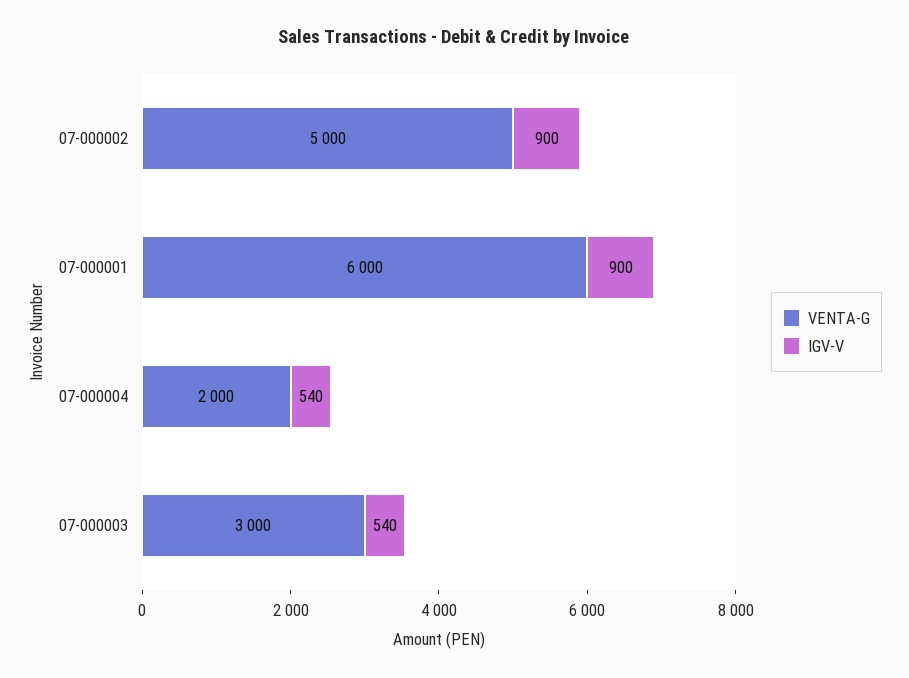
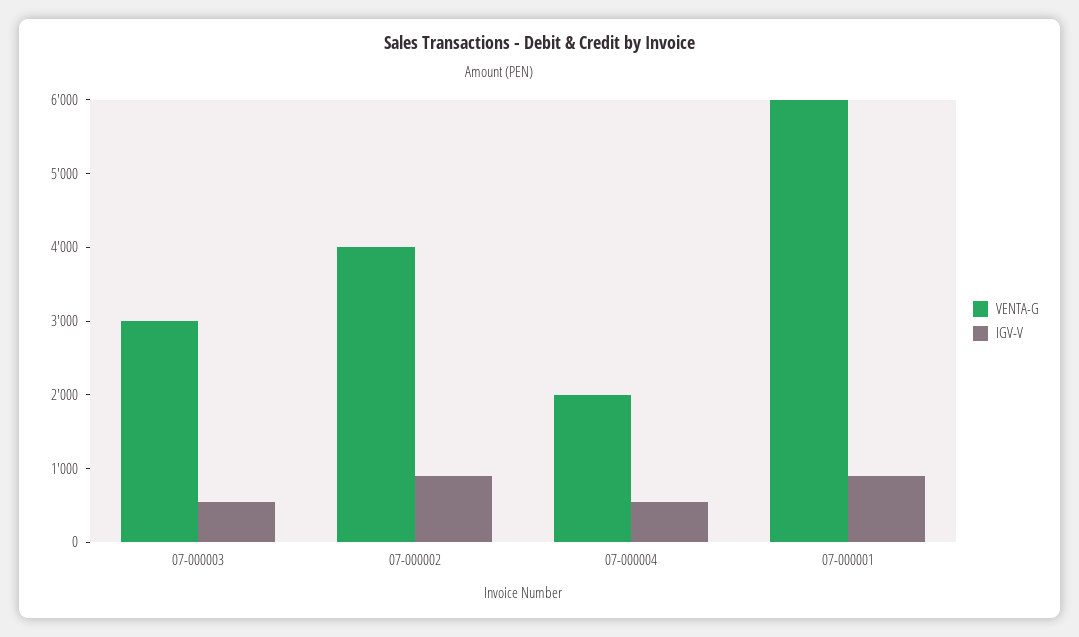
  {
    "VENTA-G": {
-     "07-000002": 5000,
+     "07-000002": 4000,
      "07-000001": 6000,
      "07-000004": 2000,
      "07-000003": 3000
    },
    "IGV-V": {
      "07-000002": 900,
      "07-000001": 900,
      "07-000004": 540,
      "07-000003": 540
    }
  }

